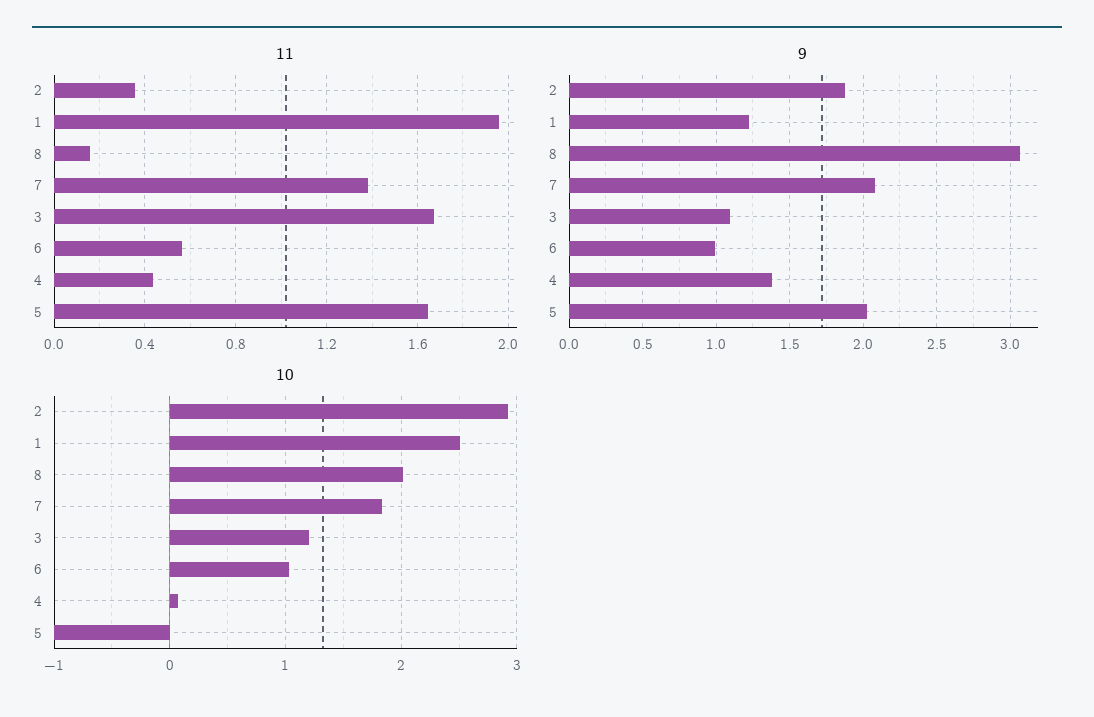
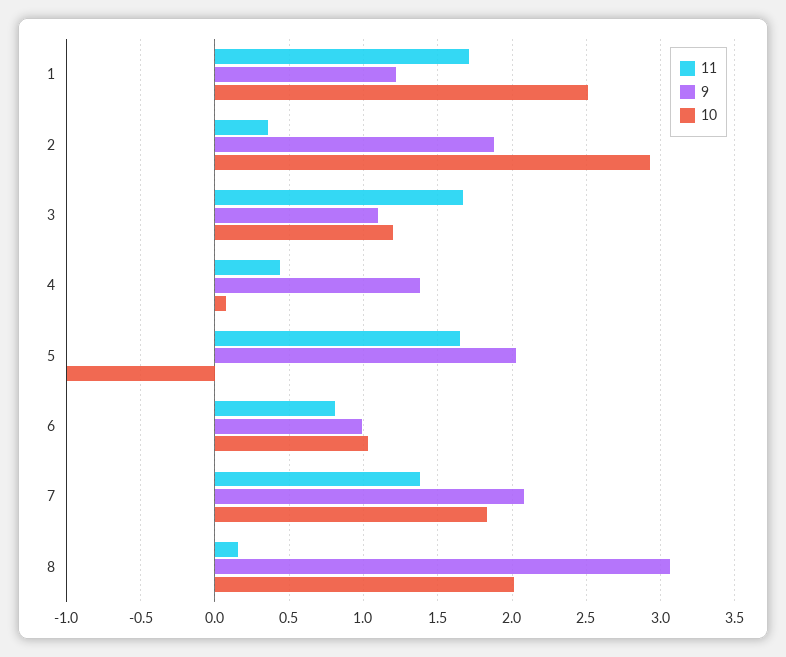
  {
    "11": {
      "2": 0.35,
-     "1": 1.95,
+     "1": 1.7,
      "8": 0.15,
      "7": 1.4,
      "3": 1.65,
-     "6": 0.55,
+     "6": 0.8,
      "4": 0.45,
      "5": 1.65
    },
    "9": {
      "2": 1.9,
      "1": 1.2,
      "8": 3.05,
      "7": 2.1,
      "3": 1.1,
      "6": 1,
      "4": 1.4,
      "5": 2.05
    },
    "10": {
      "2": 2.95,
      "1": 2.5,
      "8": 2,
      "7": 1.85,
      "3": 1.2,
      "6": 1.05,
      "4": 0.05,
      "5": -1
    }
  }

